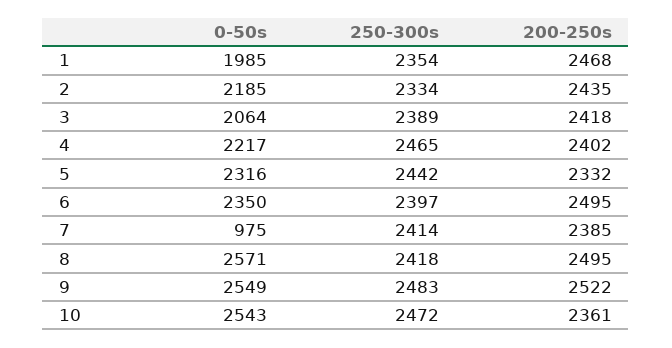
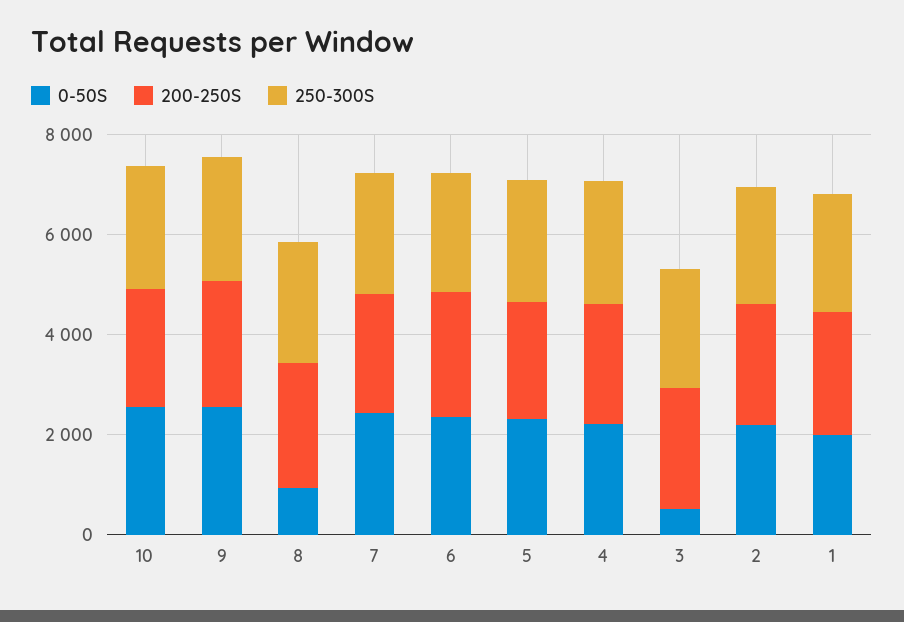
  {
    "0-50s": {
      "1": 1985,
      "2": 2185,
-     "3": 2064,
+     "3": 500,
      "4": 2217,
      "5": 2316,
      "6": 2350,
-     "7": 975,
+     "7": 2500,
-     "8": 2571,
+     "8": 1000,
      "9": 2549,
      "10": 2543
    },
    "250-300s": {
      "1": 2354,
      "2": 2334,
      "3": 2389,
      "4": 2465,
      "5": 2442,
      "6": 2397,
      "7": 2414,
      "8": 2418,
      "9": 2483,
      "10": 2472
    },
    "200-250s": {
      "1": 2468,
      "2": 2435,
      "3": 2418,
      "4": 2402,
      "5": 2332,
      "6": 2495,
      "7": 2385,
      "8": 2495,
      "9": 2522,
      "10": 2361
    }
  }

